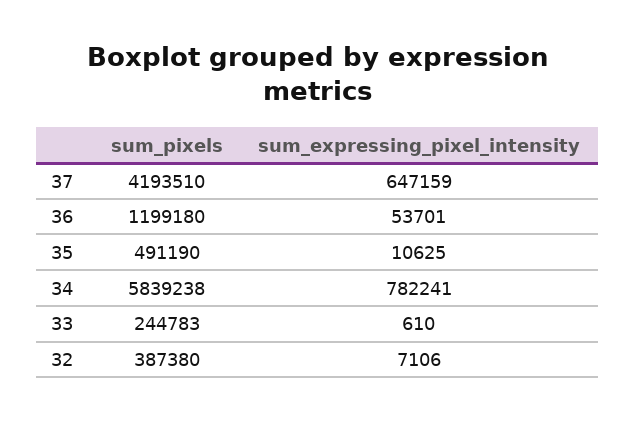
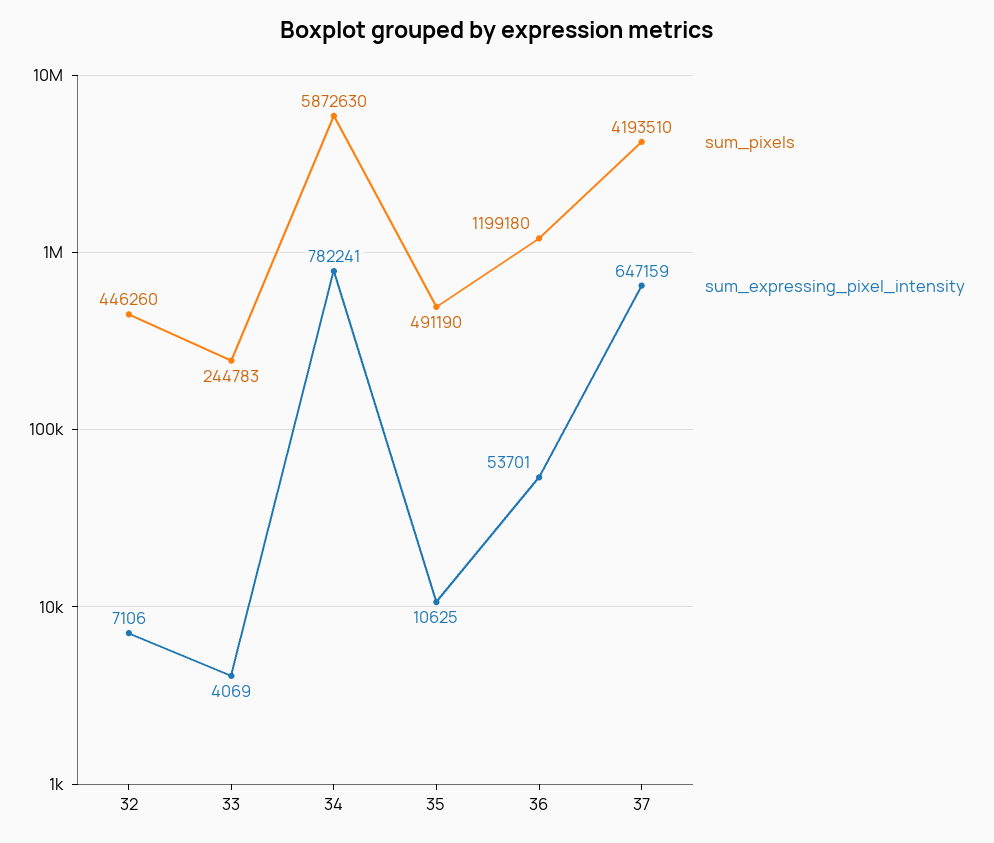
  {
    "sum_pixels": {
      "37": 4193510,
      "36": 1199180,
      "35": 491190,
-     "34": 5839238,
+     "34": 5872630,
      "33": 244783,
-     "32": 387380
+     "32": 446260
    },
    "sum_expressing_pixel_intensity": {
      "37": 647159,
      "36": 53701,
      "35": 10625,
      "34": 782241,
-     "33": 610,
+     "33": 4069,
      "32": 7106
    }
  }

